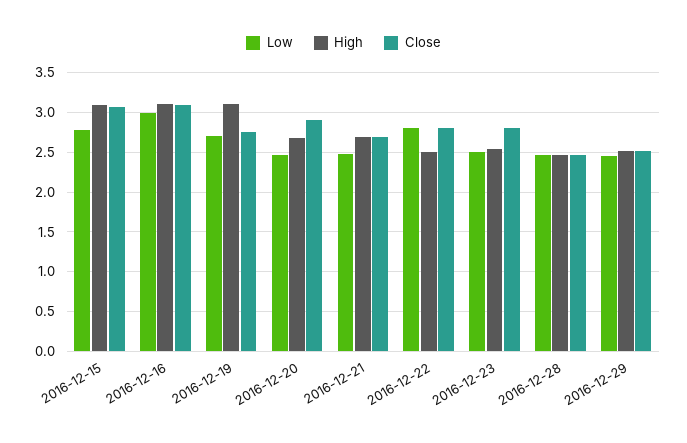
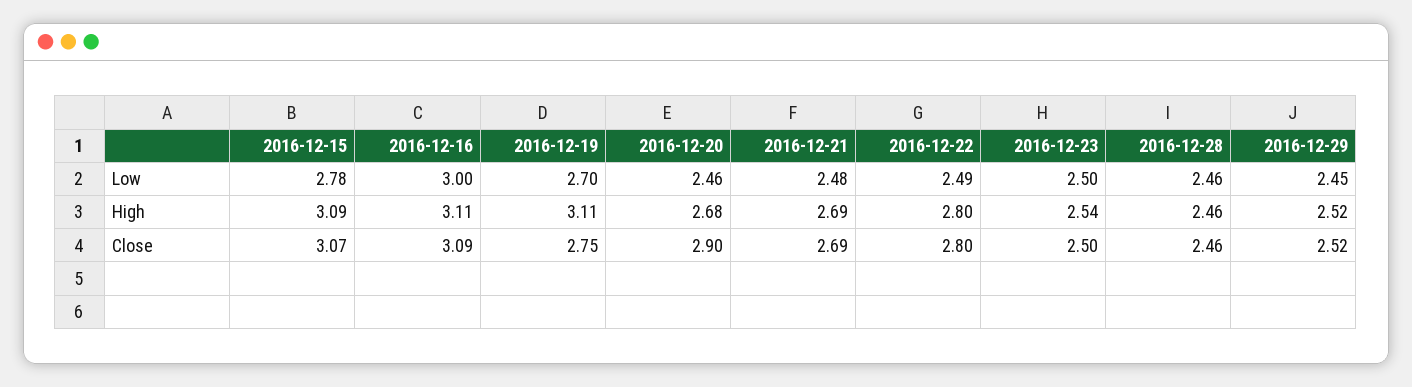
  {
    "Low": {
      "2016-12-15": 2.78,
      "2016-12-16": 3,
      "2016-12-19": 2.7,
      "2016-12-20": 2.46,
      "2016-12-21": 2.48,
-     "2016-12-22": 2.8,
+     "2016-12-22": 2.49,
      "2016-12-23": 2.5,
      "2016-12-28": 2.46,
      "2016-12-29": 2.45
    },
    "High": {
      "2016-12-15": 3.09,
      "2016-12-16": 3.11,
      "2016-12-19": 3.11,
      "2016-12-20": 2.68,
      "2016-12-21": 2.69,
-     "2016-12-22": 2.5,
+     "2016-12-22": 2.8,
      "2016-12-23": 2.54,
      "2016-12-28": 2.46,
      "2016-12-29": 2.52
    },
    "Close": {
      "2016-12-15": 3.07,
      "2016-12-16": 3.09,
      "2016-12-19": 2.75,
      "2016-12-20": 2.9,
      "2016-12-21": 2.69,
      "2016-12-22": 2.8,
-     "2016-12-23": 2.8,
+     "2016-12-23": 2.5,
      "2016-12-28": 2.46,
      "2016-12-29": 2.52
    }
  }

